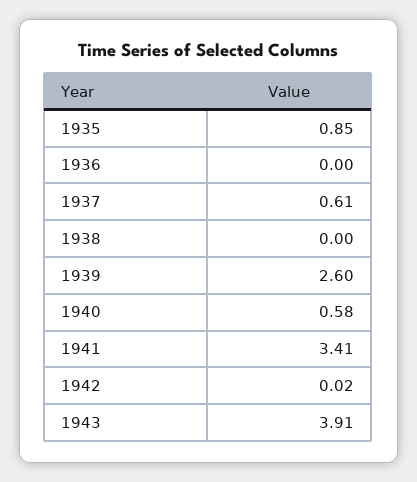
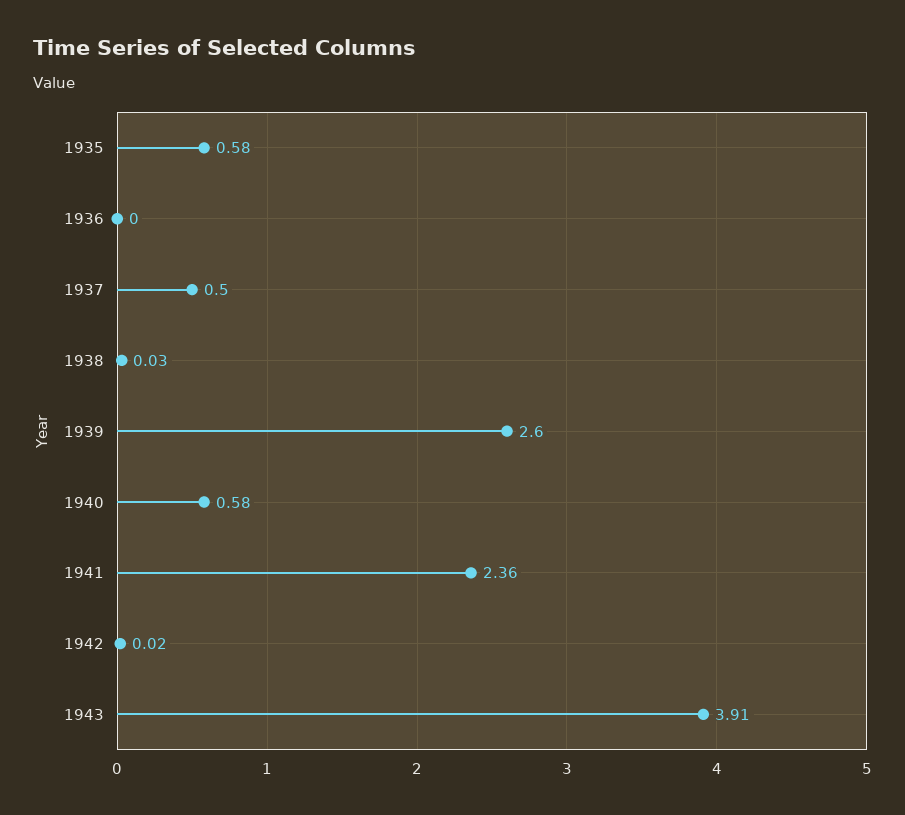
  {
-   "1935": 0.85,
+   "1935": 0.58,
    "1936": 0,
-   "1937": 0.61,
+   "1937": 0.5,
-   "1938": 0,
+   "1938": 0.03,
    "1939": 2.6,
    "1940": 0.58,
-   "1941": 3.41,
+   "1941": 2.36,
    "1942": 0.02,
    "1943": 3.91
  }

